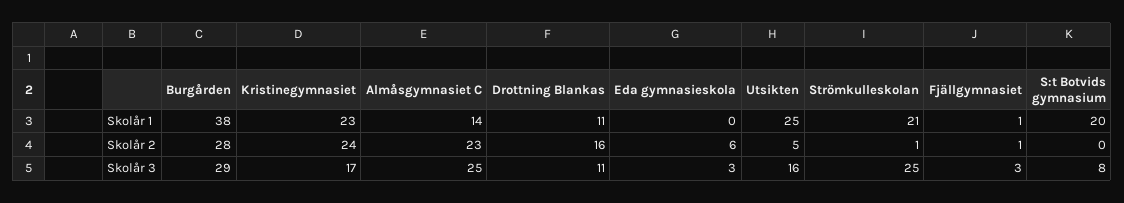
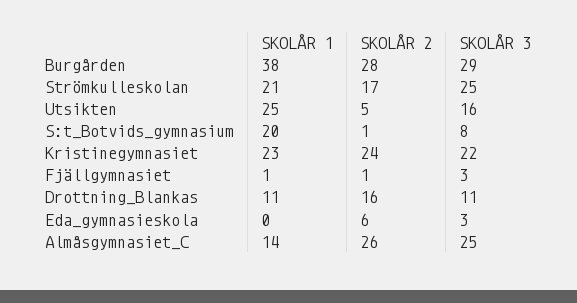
  {
    "Burgården": {
      "Skolår 1": 38,
      "Skolår 2": 28,
      "Skolår 3": 29
    },
    "Kristinegymnasiet": {
      "Skolår 1": 23,
      "Skolår 2": 24,
-     "Skolår 3": 17
+     "Skolår 3": 22
    },
    "Almåsgymnasiet C": {
      "Skolår 1": 14,
-     "Skolår 2": 23,
+     "Skolår 2": 26,
      "Skolår 3": 25
    },
    "Drottning Blankas": {
      "Skolår 1": 11,
      "Skolår 2": 16,
      "Skolår 3": 11
    },
    "Eda gymnasieskola": {
      "Skolår 1": 0,
      "Skolår 2": 6,
      "Skolår 3": 3
    },
    "Utsikten": {
      "Skolår 1": 25,
      "Skolår 2": 5,
      "Skolår 3": 16
    },
    "Strömkulleskolan": {
      "Skolår 1": 21,
-     "Skolår 2": 1,
+     "Skolår 2": 17,
      "Skolår 3": 25
    },
    "Fjällgymnasiet": {
      "Skolår 1": 1,
      "Skolår 2": 1,
      "Skolår 3": 3
    },
    "S:t Botvids gymnasium": {
      "Skolår 1": 20,
-     "Skolår 2": 0,
+     "Skolår 2": 1,
      "Skolår 3": 8
    }
  }

